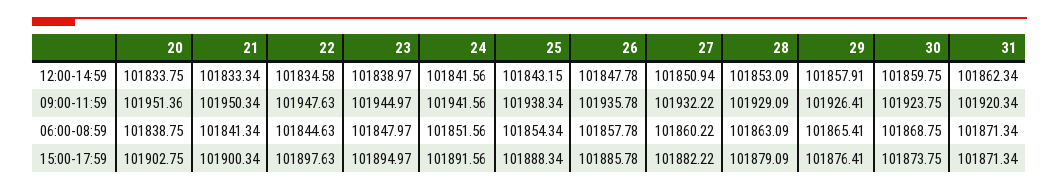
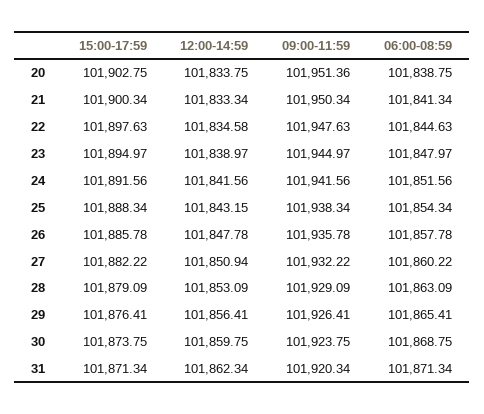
  {
    "20": {
      "12:00-14:59": 101833.75,
      "09:00-11:59": 101951.36,
      "06:00-08:59": 101838.75,
      "15:00-17:59": 101902.75
    },
    "21": {
      "12:00-14:59": 101833.34,
      "09:00-11:59": 101950.34,
      "06:00-08:59": 101841.34,
      "15:00-17:59": 101900.34
    },
    "22": {
      "12:00-14:59": 101834.58,
      "09:00-11:59": 101947.63,
      "06:00-08:59": 101844.63,
      "15:00-17:59": 101897.63
    },
    "23": {
      "12:00-14:59": 101838.97,
      "09:00-11:59": 101944.97,
      "06:00-08:59": 101847.97,
      "15:00-17:59": 101894.97
    },
    "24": {
      "12:00-14:59": 101841.56,
      "09:00-11:59": 101941.56,
      "06:00-08:59": 101851.56,
      "15:00-17:59": 101891.56
    },
    "25": {
      "12:00-14:59": 101843.15,
      "09:00-11:59": 101938.34,
      "06:00-08:59": 101854.34,
      "15:00-17:59": 101888.34
    },
    "26": {
      "12:00-14:59": 101847.78,
      "09:00-11:59": 101935.78,
      "06:00-08:59": 101857.78,
      "15:00-17:59": 101885.78
    },
    "27": {
      "12:00-14:59": 101850.94,
      "09:00-11:59": 101932.22,
      "06:00-08:59": 101860.22,
      "15:00-17:59": 101882.22
    },
    "28": {
      "12:00-14:59": 101853.09,
      "09:00-11:59": 101929.09,
      "06:00-08:59": 101863.09,
      "15:00-17:59": 101879.09
    },
    "29": {
-     "12:00-14:59": 101857.91,
+     "12:00-14:59": 101856.41,
      "09:00-11:59": 101926.41,
      "06:00-08:59": 101865.41,
      "15:00-17:59": 101876.41
    },
    "30": {
      "12:00-14:59": 101859.75,
      "09:00-11:59": 101923.75,
      "06:00-08:59": 101868.75,
      "15:00-17:59": 101873.75
    },
    "31": {
      "12:00-14:59": 101862.34,
      "09:00-11:59": 101920.34,
      "06:00-08:59": 101871.34,
      "15:00-17:59": 101871.34
    }
  }

